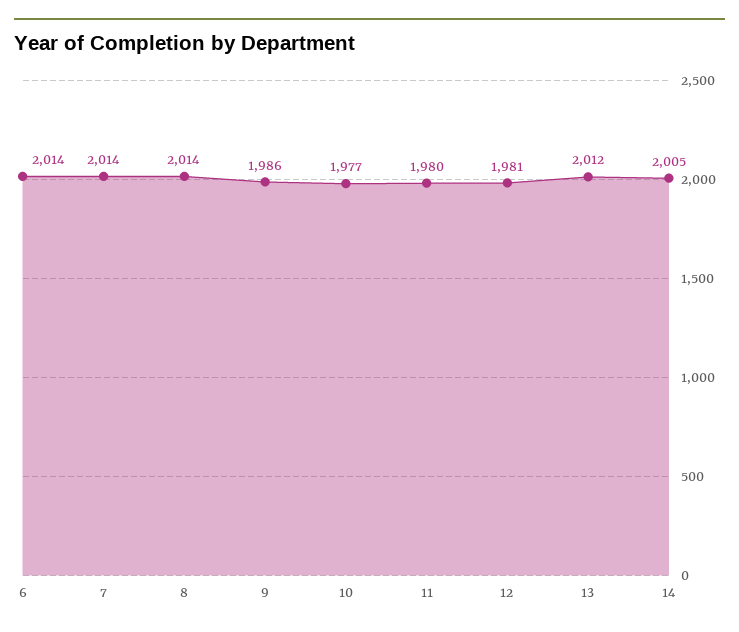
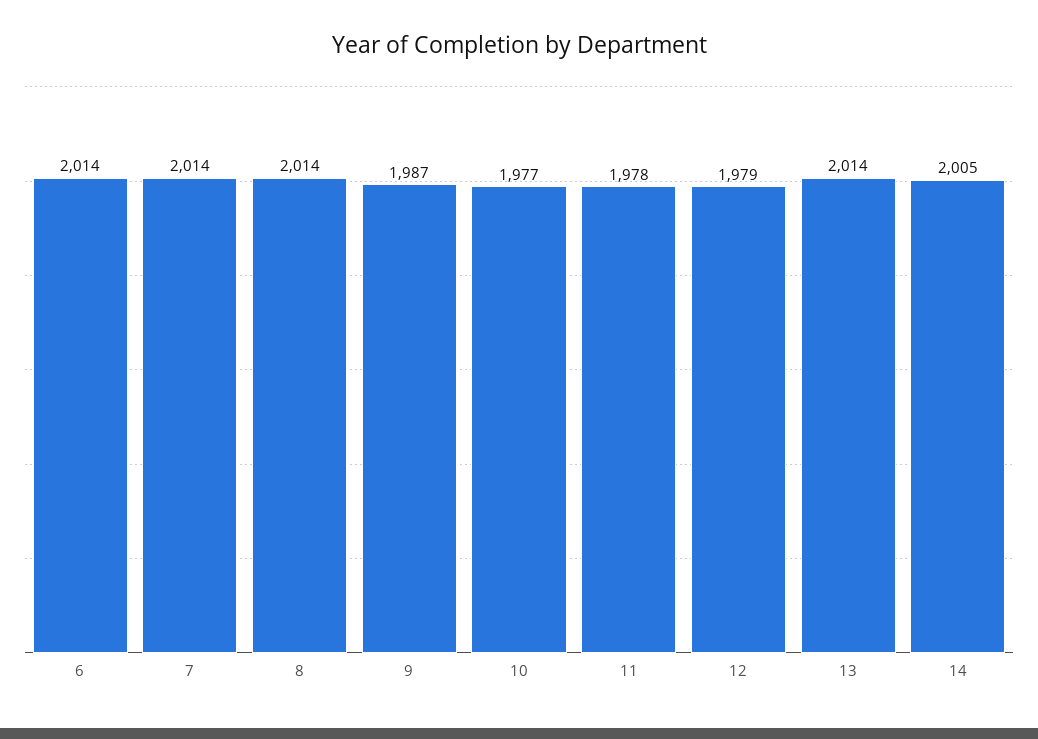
  {
    "6": 2014,
    "7": 2014,
    "8": 2014,
-   "9": 1986,
+   "9": 1987,
    "10": 1977,
-   "11": 1980,
+   "11": 1978,
-   "12": 1981,
+   "12": 1979,
-   "13": 2012,
+   "13": 2014,
    "14": 2005
  }

